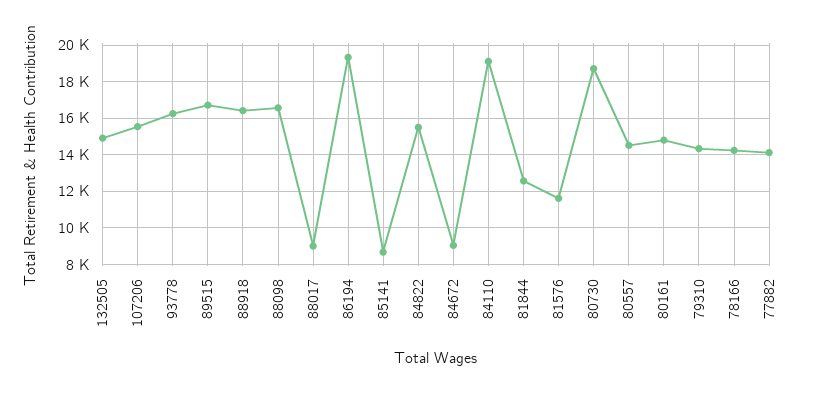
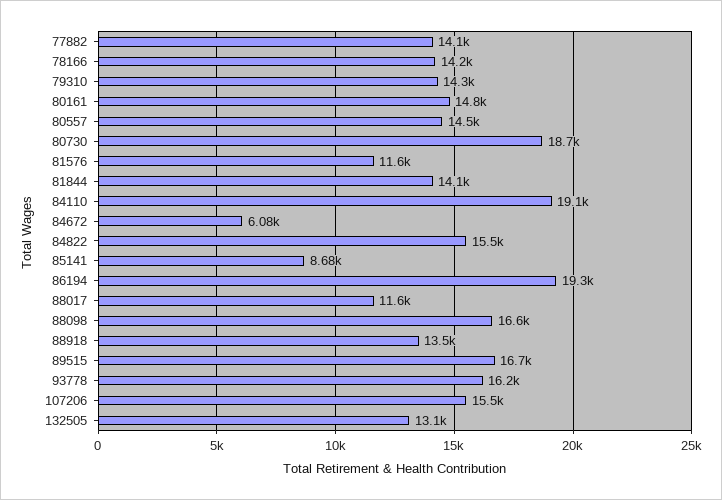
  {
-   "132505": 15000,
+   "132505": 13100,
    "107206": 15500,
    "93778": 16200,
    "89515": 16700,
-   "88918": 16500,
+   "88918": 13500,
    "88098": 16600,
-   "88017": 9000,
+   "88017": 11600,
    "86194": 19300,
    "85141": 8680,
    "84822": 15500,
-   "84672": 9000,
+   "84672": 6080,
    "84110": 19100,
-   "81844": 12500,
+   "81844": 14100,
    "81576": 11600,
    "80730": 18700,
    "80557": 14500,
    "80161": 14800,
    "79310": 14300,
    "78166": 14200,
    "77882": 14100
  }

